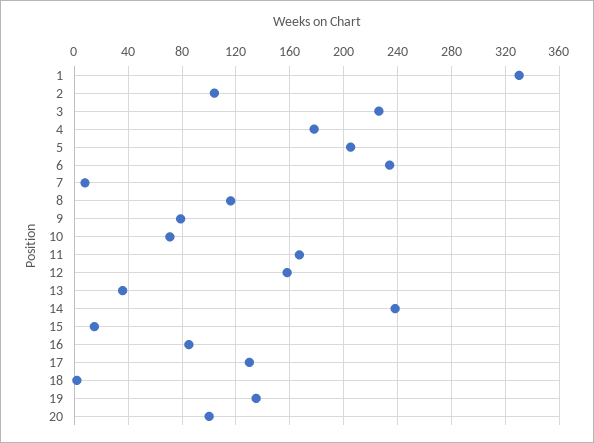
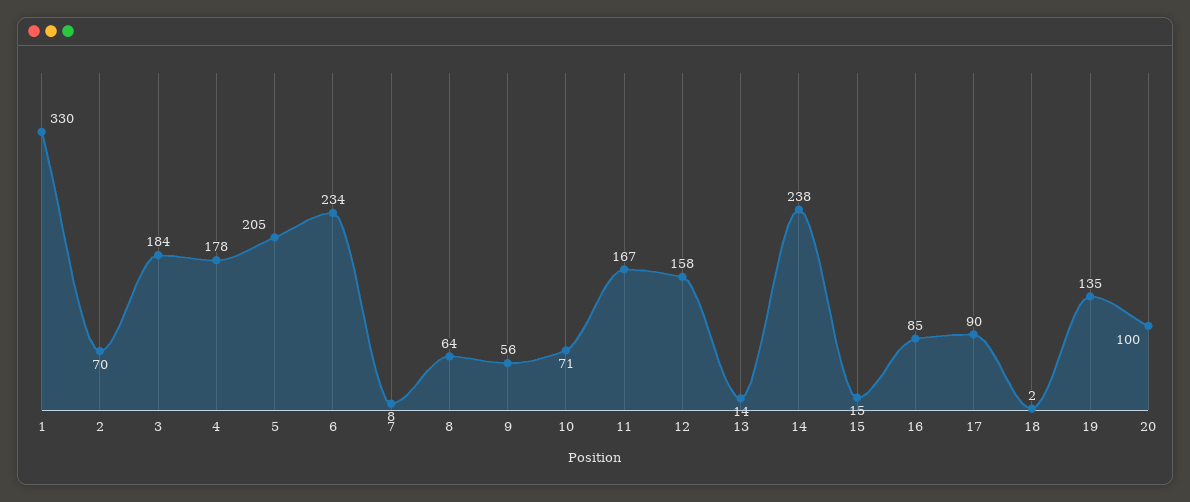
  {
    "1": 330,
-   "2": 105,
+   "2": 70,
-   "3": 225,
+   "3": 184,
    "4": 178,
    "5": 205,
    "6": 234,
    "7": 8,
-   "8": 115,
+   "8": 64,
-   "9": 80,
+   "9": 56,
    "10": 71,
    "11": 167,
    "12": 158,
-   "13": 35,
+   "13": 14,
    "14": 238,
    "15": 15,
    "16": 85,
-   "17": 130,
+   "17": 90,
    "18": 2,
    "19": 135,
    "20": 100
  }

